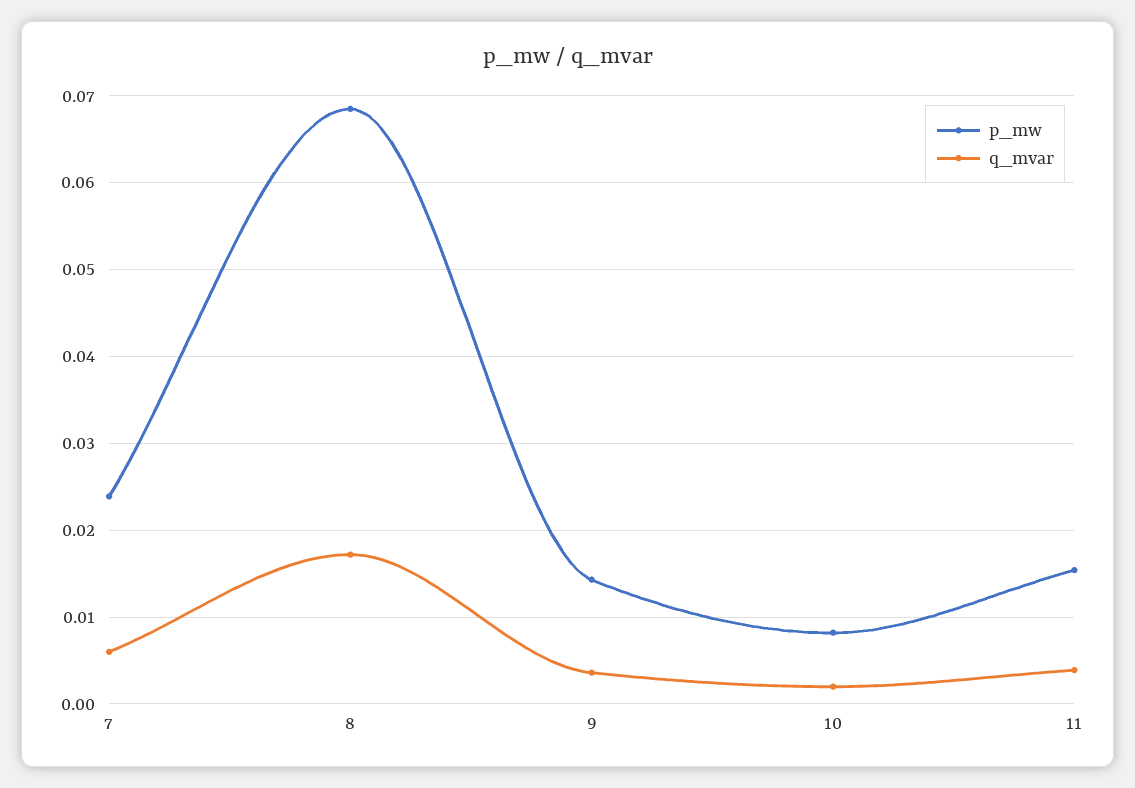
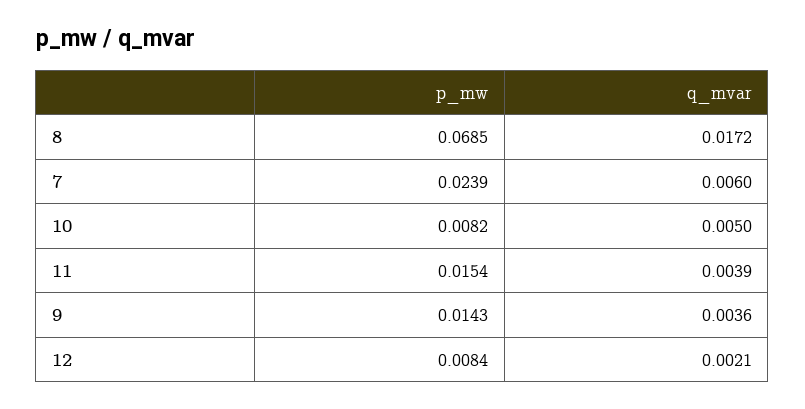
  {
    "p_mw": {
      "7": 0.0239,
      "8": 0.0685,
      "9": 0.0143,
      "10": 0.0082,
-     "11": 0.0154
+     "11": 0.0154,
+     "12": 0.0084
    },
    "q_mvar": {
      "7": 0.006,
      "8": 0.0172,
      "9": 0.0036,
-     "10": 0.002,
+     "10": 0.005,
-     "11": 0.0039
+     "11": 0.0039,
+     "12": 0.0021
    }
  }

